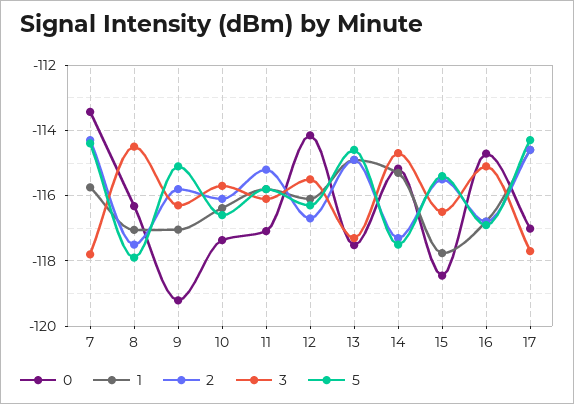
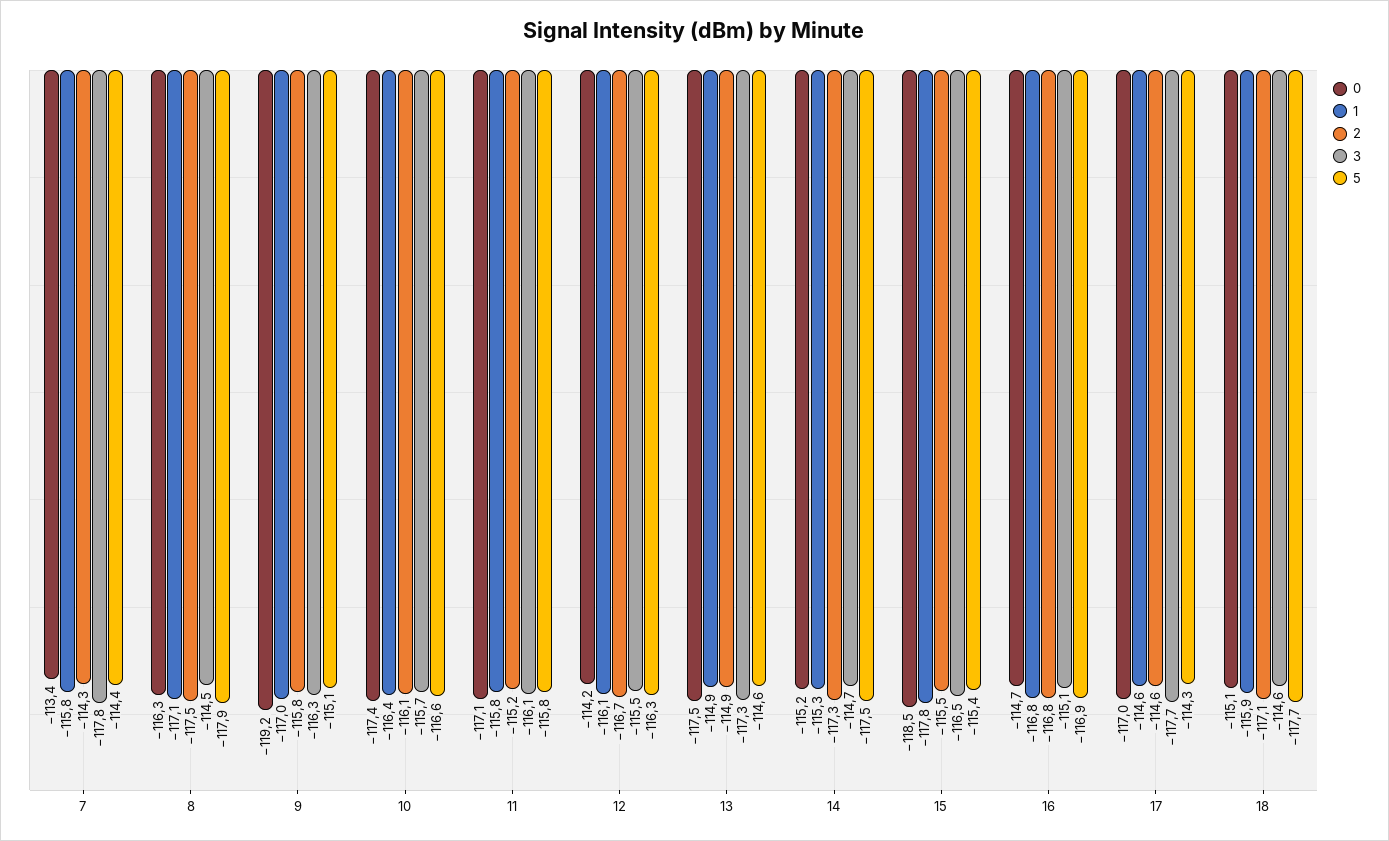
  {
    "0": {
      "7": -113.4,
      "8": -116.3,
      "9": -119.2,
      "10": -117.4,
      "11": -117.1,
      "12": -114.2,
      "13": -117.5,
      "14": -115.2,
      "15": -118.5,
      "16": -114.7,
-     "17": -117
+     "17": -117,
+     "18": -115.1
    },
    "1": {
      "7": -115.8,
      "8": -117.1,
      "9": -117,
      "10": -116.4,
      "11": -115.8,
      "12": -116.1,
      "13": -114.9,
      "14": -115.3,
      "15": -117.8,
      "16": -116.8,
-     "17": -114.6
+     "17": -114.6,
+     "18": -115.9
    },
    "2": {
      "7": -114.3,
      "8": -117.5,
      "9": -115.8,
      "10": -116.1,
      "11": -115.2,
      "12": -116.7,
      "13": -114.9,
      "14": -117.3,
      "15": -115.5,
      "16": -116.8,
-     "17": -114.6
+     "17": -114.6,
+     "18": -117.1
    },
    "3": {
      "7": -117.8,
      "8": -114.5,
      "9": -116.3,
      "10": -115.7,
      "11": -116.1,
      "12": -115.5,
      "13": -117.3,
      "14": -114.7,
      "15": -116.5,
      "16": -115.1,
-     "17": -117.7
+     "17": -117.7,
+     "18": -114.6
    },
    "5": {
      "7": -114.4,
      "8": -117.9,
      "9": -115.1,
      "10": -116.6,
      "11": -115.8,
      "12": -116.3,
      "13": -114.6,
      "14": -117.5,
      "15": -115.4,
      "16": -116.9,
-     "17": -114.3
+     "17": -114.3,
+     "18": -117.7
    }
  }

